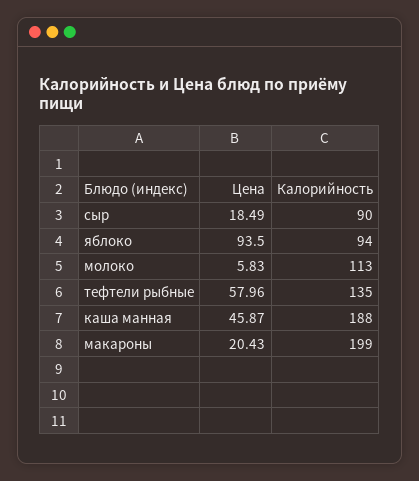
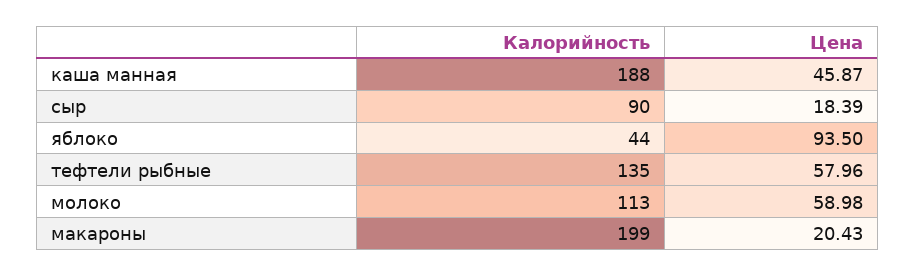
  {
    "Цена": {
-     "сыр": 18.49,
+     "сыр": 18.39,
      "яблоко": 93.5,
-     "молоко": 5.83,
+     "молоко": 58.98,
      "тефтели рыбные": 57.96,
      "каша манная": 45.87,
      "макароны": 20.43
    },
    "Калорийность": {
      "сыр": 90,
-     "яблоко": 94,
+     "яблоко": 44,
      "молоко": 113,
      "тефтели рыбные": 135,
      "каша манная": 188,
      "макароны": 199
    }
  }

